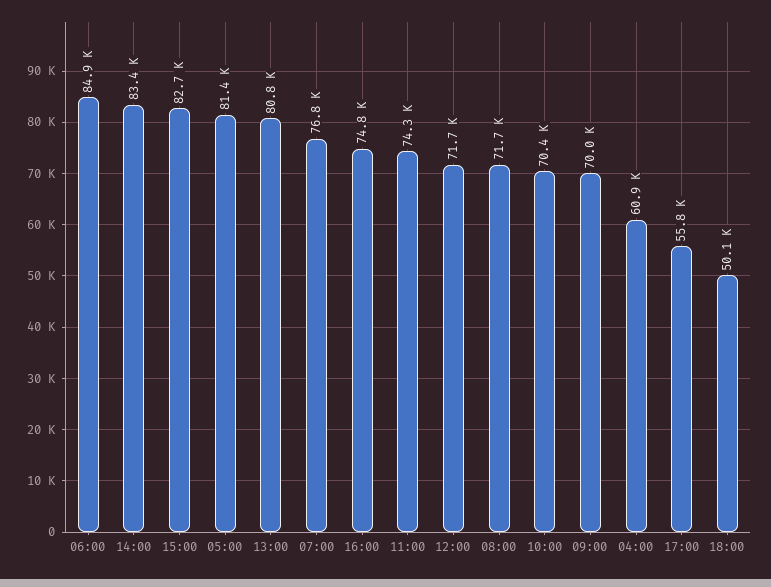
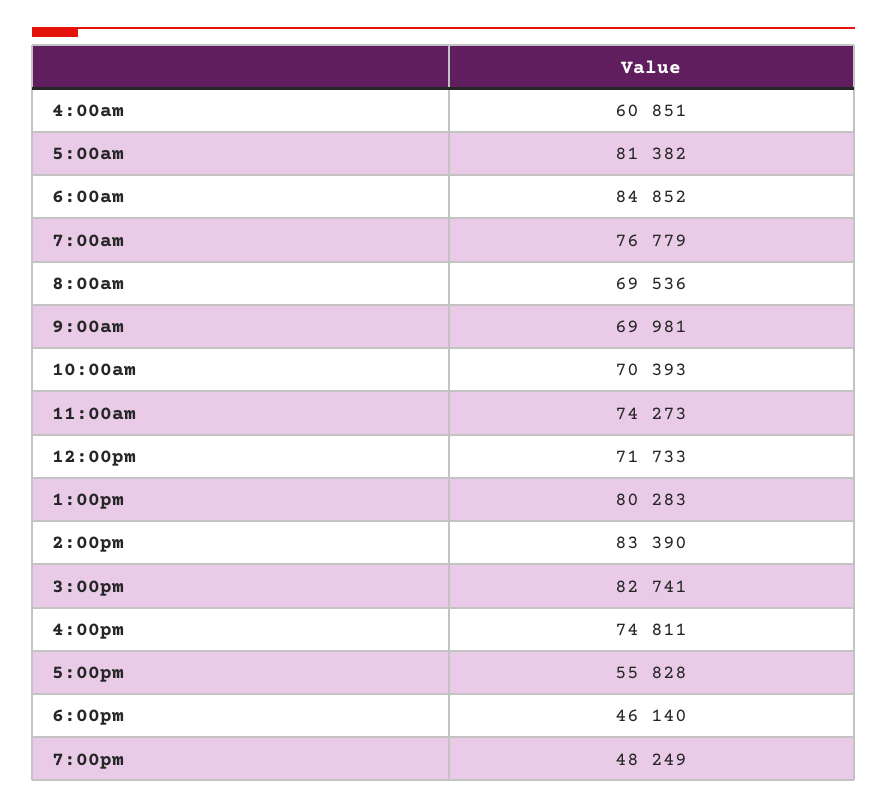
  {
    "06:00": 84852,
    "14:00": 83390,
    "15:00": 82741,
    "05:00": 81382,
-   "13:00": 80800,
+   "13:00": 80283,
    "07:00": 76779,
    "16:00": 74811,
    "11:00": 74273,
    "12:00": 71733,
-   "08:00": 71700,
+   "08:00": 69536,
    "10:00": 70393,
    "09:00": 69981,
    "04:00": 60851,
    "17:00": 55828,
-   "18:00": 50100
+   "18:00": 46140,
+   "7:00pm": 48249
  }

